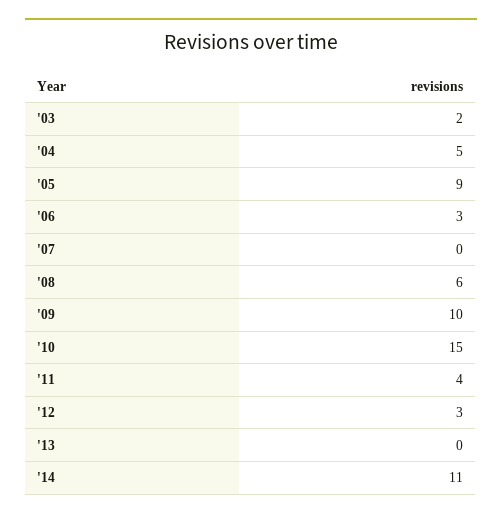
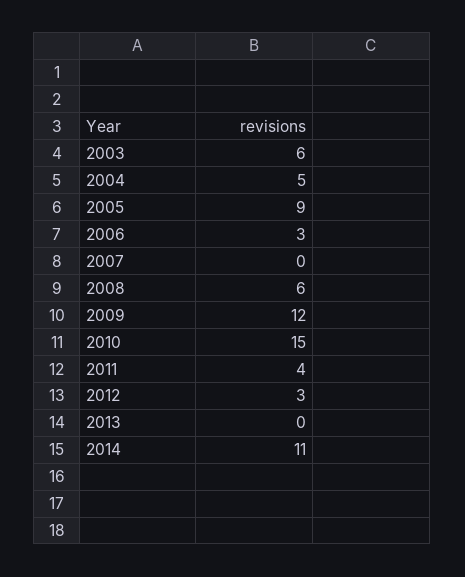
  {
-   "'03": 2,
+   "'03": 6,
    "'04": 5,
    "'05": 9,
    "'06": 3,
    "'07": 0,
    "'08": 6,
-   "'09": 10,
+   "'09": 12,
    "'10": 15,
    "'11": 4,
    "'12": 3,
    "'13": 0,
    "'14": 11
  }

